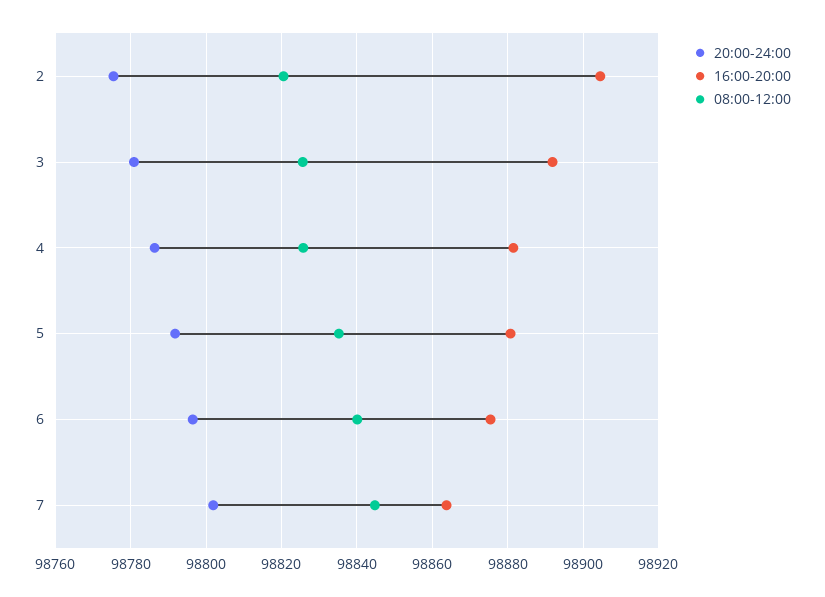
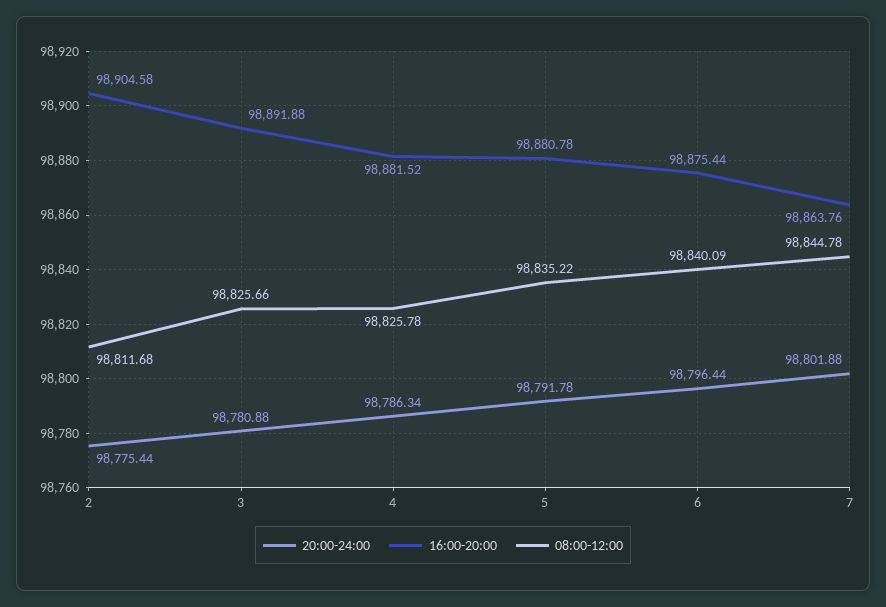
  {
    "20:00-24:00": {
      "2": 98775.44,
      "3": 98780.88,
      "4": 98786.34,
      "5": 98791.78,
      "6": 98796.44,
      "7": 98801.88
    },
    "16:00-20:00": {
      "2": 98904.58,
      "3": 98891.88,
      "4": 98881.52,
      "5": 98880.78,
      "6": 98875.44,
      "7": 98863.76
    },
    "08:00-12:00": {
-     "2": 98820,
+     "2": 98811.68,
      "3": 98825.66,
      "4": 98825.78,
      "5": 98835.22,
      "6": 98840.09,
      "7": 98844.78
    }
  }

